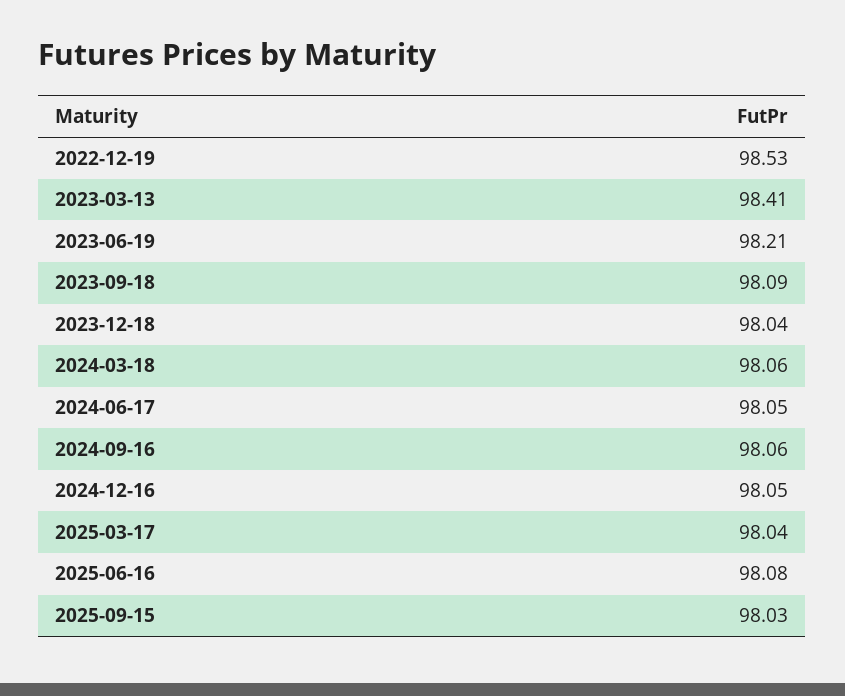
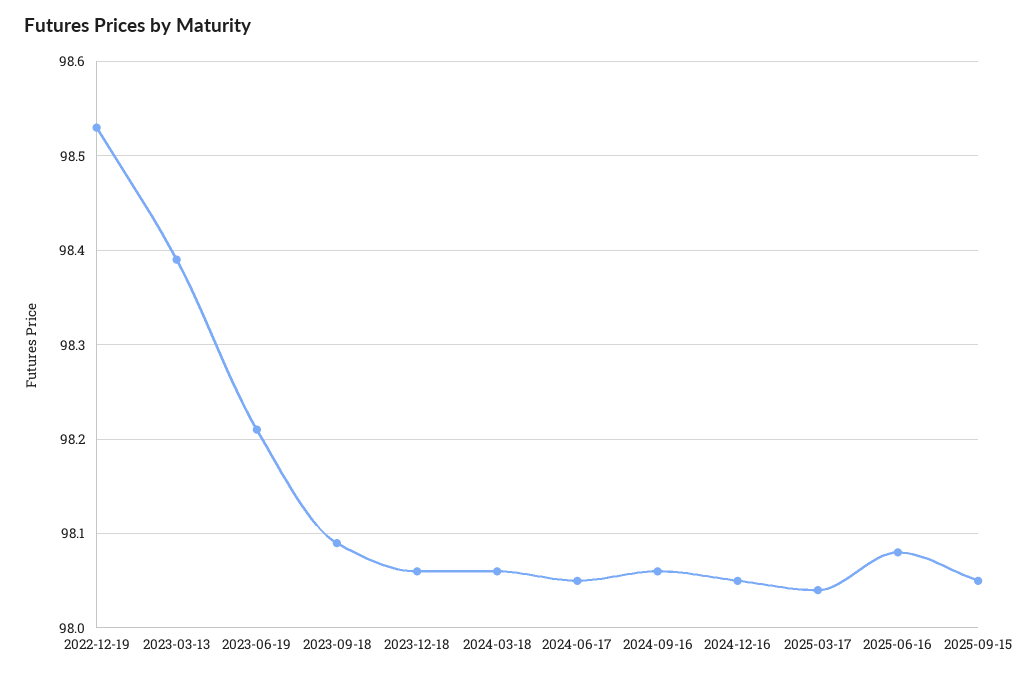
  {
    "2022-12-19": 98.53,
-   "2023-03-13": 98.41,
+   "2023-03-13": 98.39,
    "2023-06-19": 98.21,
    "2023-09-18": 98.09,
-   "2023-12-18": 98.04,
+   "2023-12-18": 98.06,
    "2024-03-18": 98.06,
    "2024-06-17": 98.05,
    "2024-09-16": 98.06,
    "2024-12-16": 98.05,
    "2025-03-17": 98.04,
    "2025-06-16": 98.08,
-   "2025-09-15": 98.03
+   "2025-09-15": 98.05
  }

